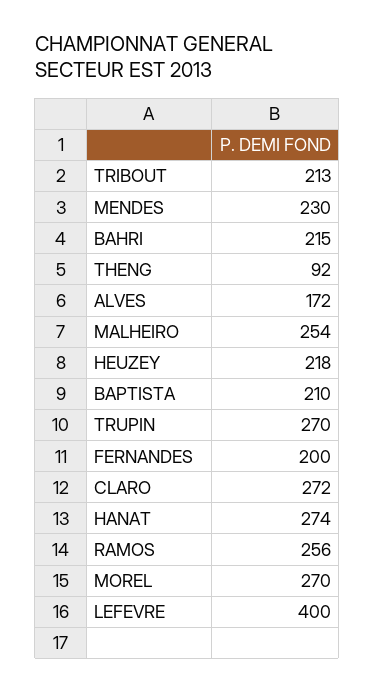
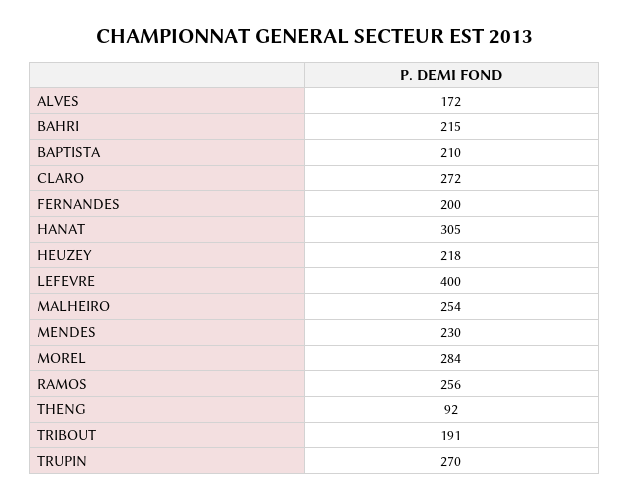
  {
-   "TRIBOUT": 213,
+   "TRIBOUT": 191,
    "MENDES": 230,
    "BAHRI": 215,
    "THENG": 92,
    "ALVES": 172,
    "MALHEIRO": 254,
    "HEUZEY": 218,
    "BAPTISTA": 210,
    "TRUPIN": 270,
    "FERNANDES": 200,
    "CLARO": 272,
-   "HANAT": 274,
+   "HANAT": 305,
    "RAMOS": 256,
-   "MOREL": 270,
+   "MOREL": 284,
    "LEFEVRE": 400
  }

